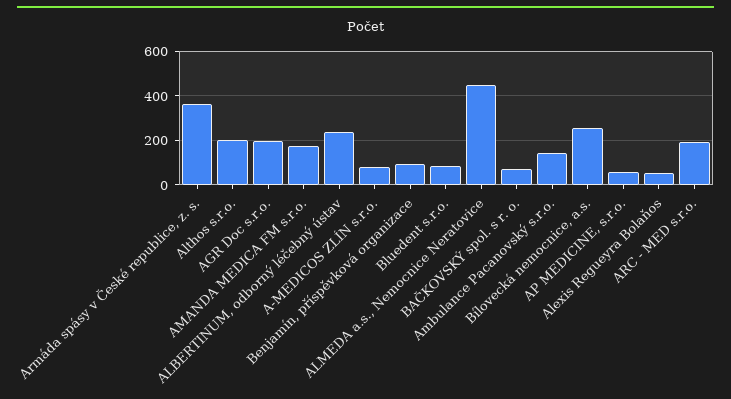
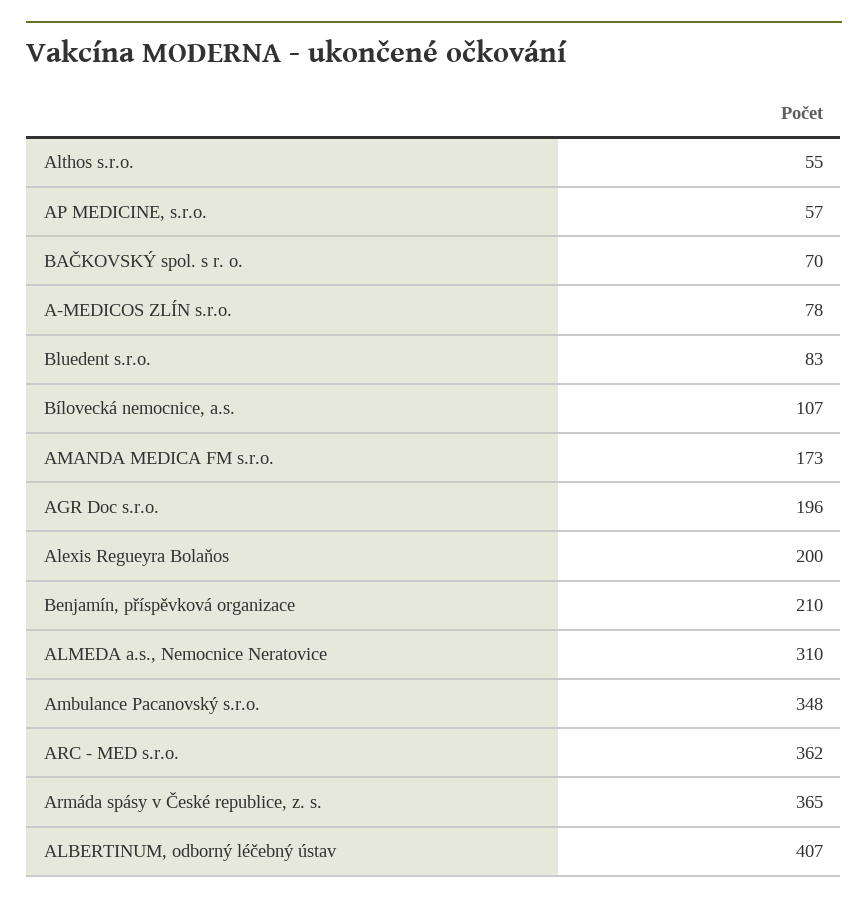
  {
    "Armáda spásy v České republice, z. s.": 365,
-   "Althos s.r.o.": 200,
+   "Althos s.r.o.": 55,
    "AGR Doc s.r.o.": 196,
    "AMANDA MEDICA FM s.r.o.": 173,
-   "ALBERTINUM, odborný léčebný ústav": 250,
+   "ALBERTINUM, odborný léčebný ústav": 407,
    "A-MEDICOS ZLÍN s.r.o.": 78,
-   "Benjamín, příspěvková organizace": 100,
+   "Benjamín, příspěvková organizace": 210,
    "Bluedent s.r.o.": 83,
-   "ALMEDA a.s., Nemocnice Neratovice": 450,
+   "ALMEDA a.s., Nemocnice Neratovice": 310,
    "BAČKOVSKÝ spol. s r. o.": 70,
-   "Ambulance Pacanovský s.r.o.": 150,
+   "Ambulance Pacanovský s.r.o.": 348,
-   "Bílovecká nemocnice, a.s.": 250,
+   "Bílovecká nemocnice, a.s.": 107,
    "AP MEDICINE, s.r.o.": 57,
-   "Alexis Regueyra Bolaňos": 50,
+   "Alexis Regueyra Bolaňos": 200,
-   "ARC - MED s.r.o.": 200
+   "ARC - MED s.r.o.": 362
  }

